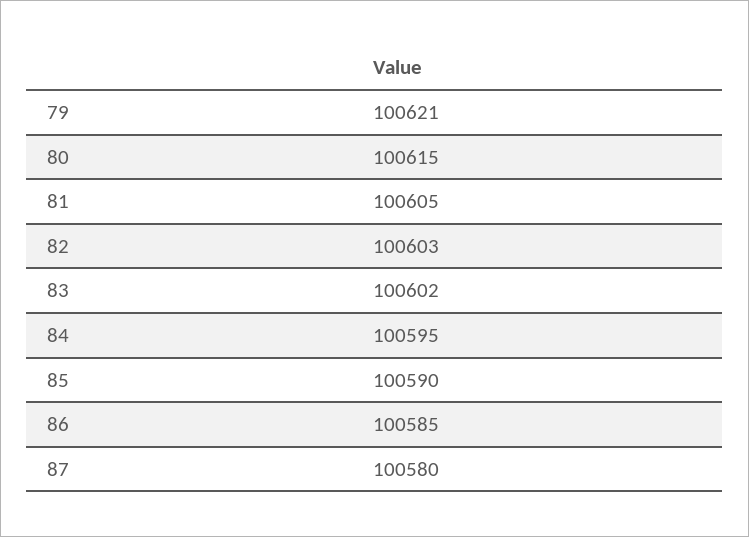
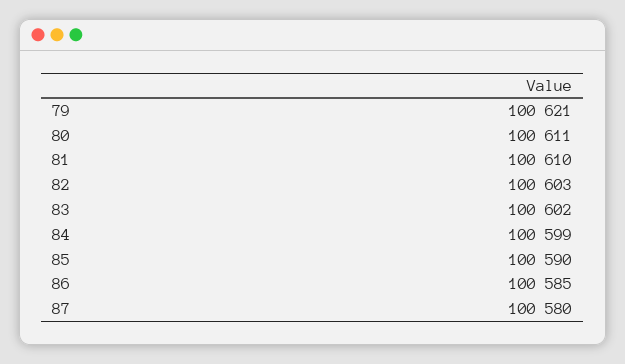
  {
    "79": 100621,
-   "80": 100615,
+   "80": 100611,
-   "81": 100605,
+   "81": 100610,
    "82": 100603,
    "83": 100602,
-   "84": 100595,
+   "84": 100599,
    "85": 100590,
    "86": 100585,
    "87": 100580
  }

